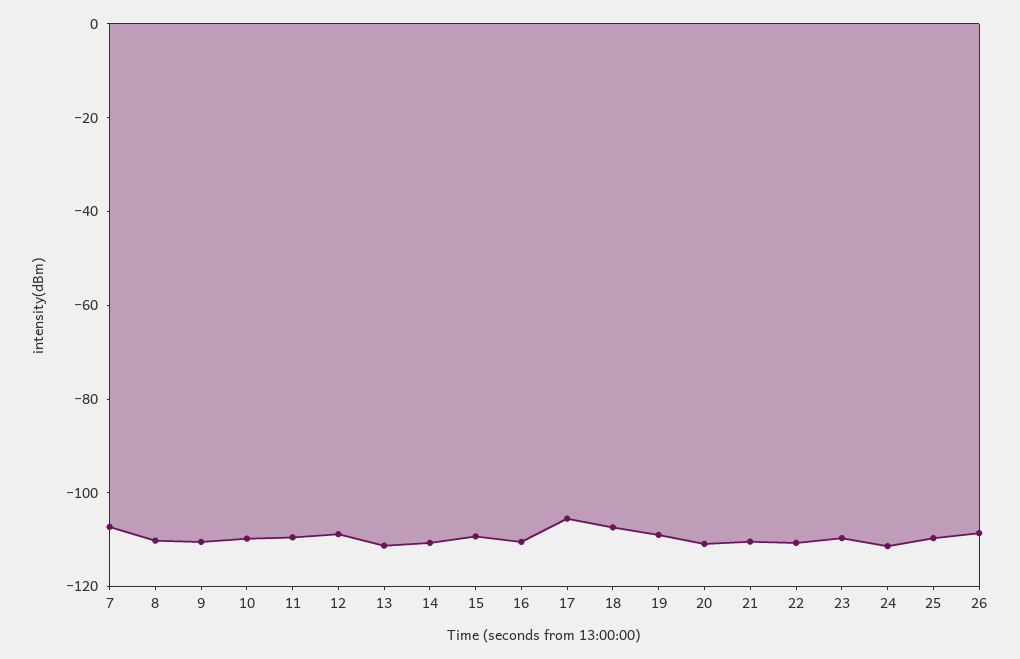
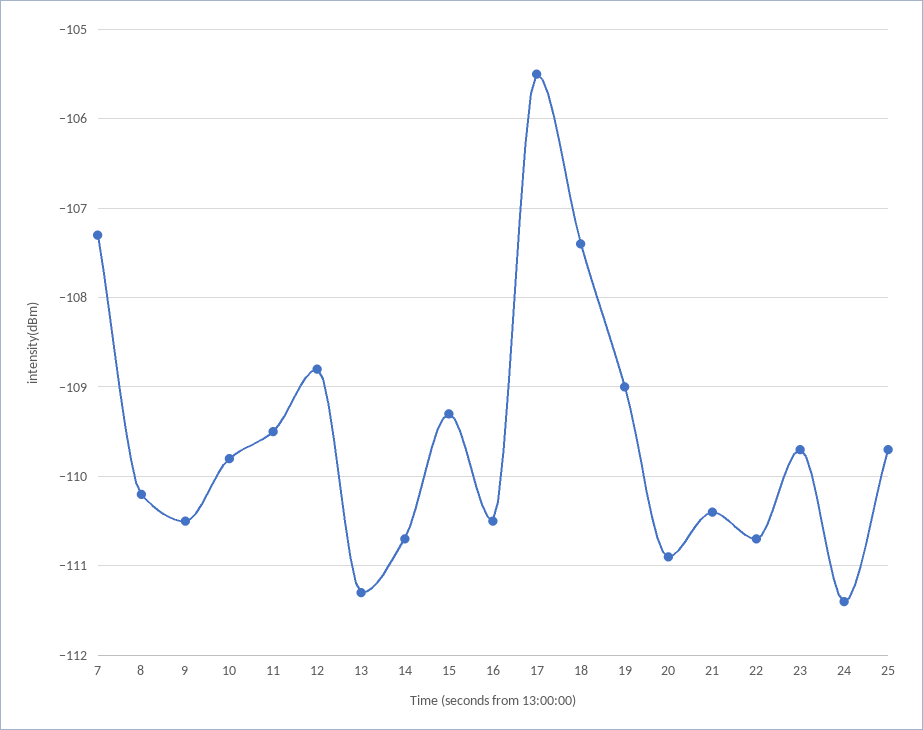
  {
    "7": -107.3,
    "8": -110.2,
    "9": -110.5,
    "10": -109.8,
    "11": -109.5,
    "12": -108.8,
    "13": -111.3,
    "14": -110.7,
    "15": -109.3,
    "16": -110.5,
    "17": -105.5,
    "18": -107.4,
    "19": -109,
    "20": -110.9,
    "21": -110.4,
    "22": -110.7,
    "23": -109.7,
    "24": -111.4,
-   "25": -109.7,
+   "25": -109.7
-   "26": -110
  }

